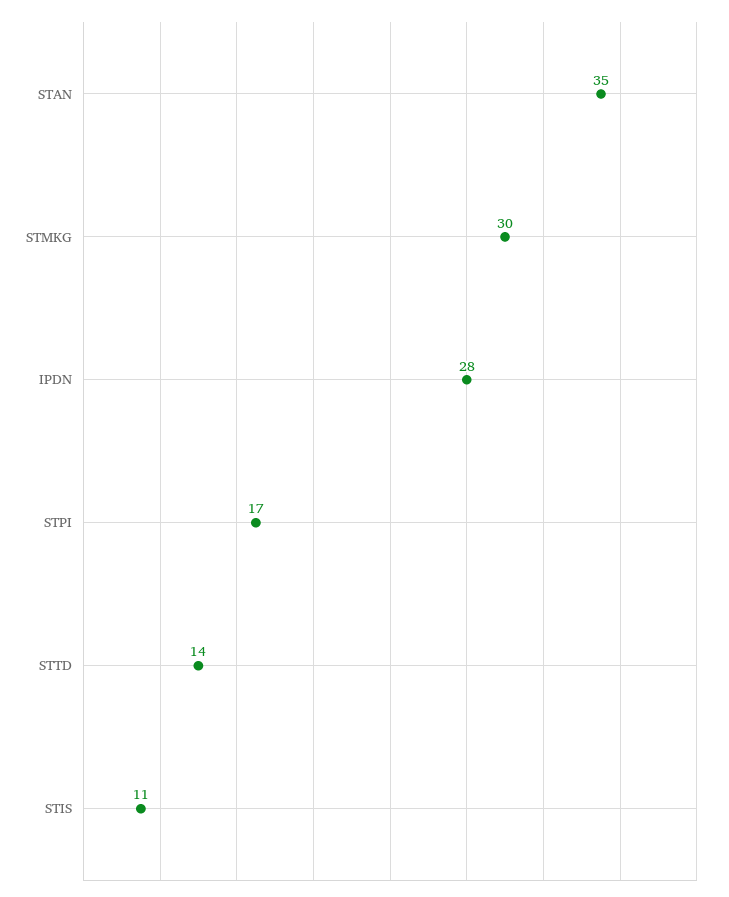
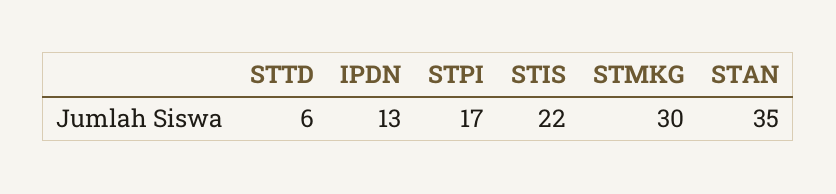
  {
    "STAN": 35,
    "STMKG": 30,
-   "IPDN": 28,
+   "IPDN": 13,
    "STPI": 17,
-   "STTD": 14,
+   "STTD": 6,
-   "STIS": 11
+   "STIS": 22
  }

